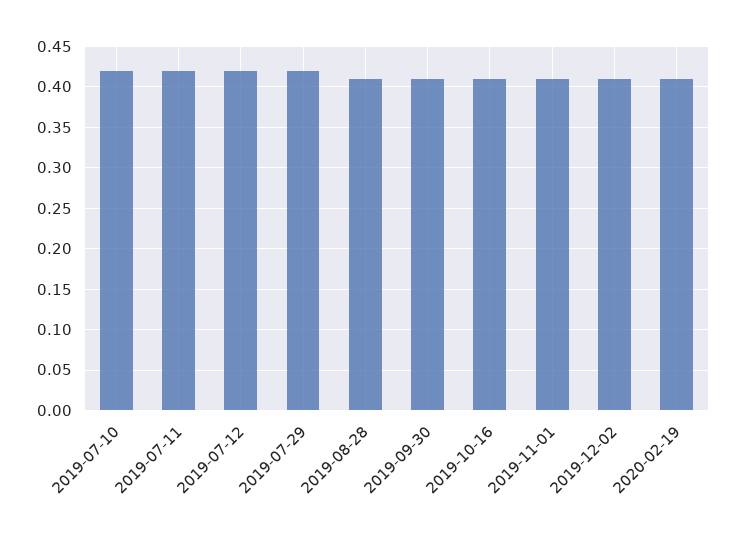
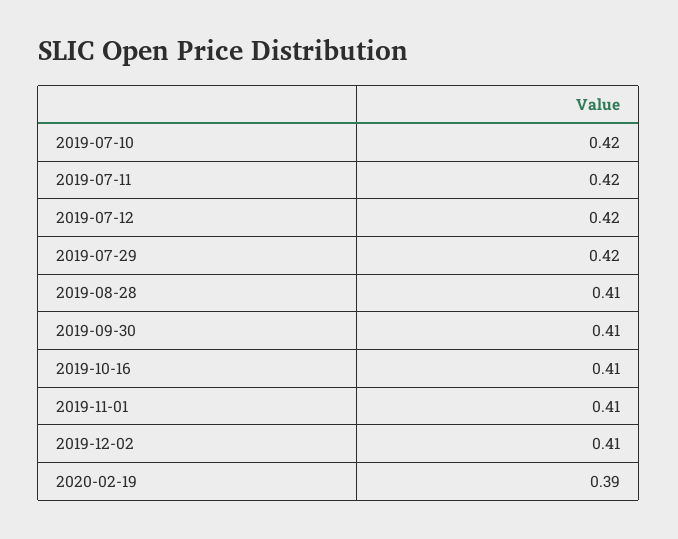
  {
    "2019-07-10": 0.42,
    "2019-07-11": 0.42,
    "2019-07-12": 0.42,
    "2019-07-29": 0.42,
    "2019-08-28": 0.41,
    "2019-09-30": 0.41,
    "2019-10-16": 0.41,
    "2019-11-01": 0.41,
    "2019-12-02": 0.41,
-   "2020-02-19": 0.41
+   "2020-02-19": 0.39
  }

